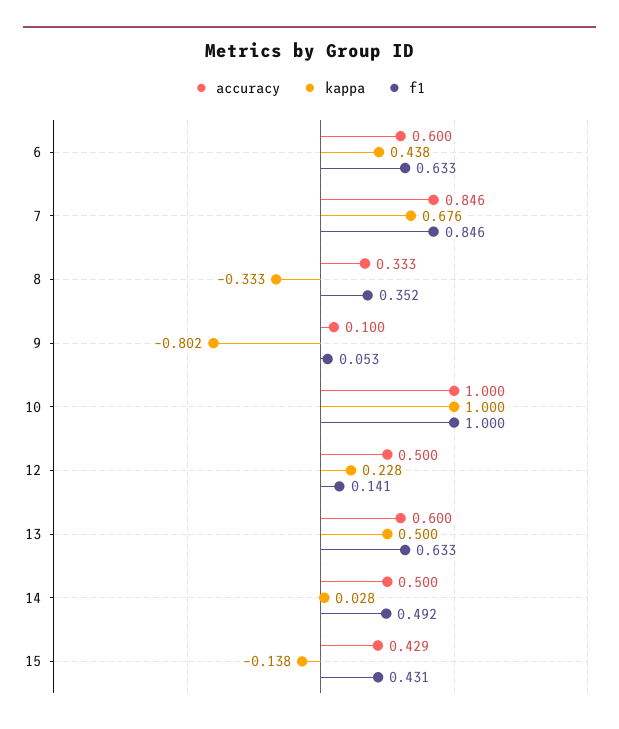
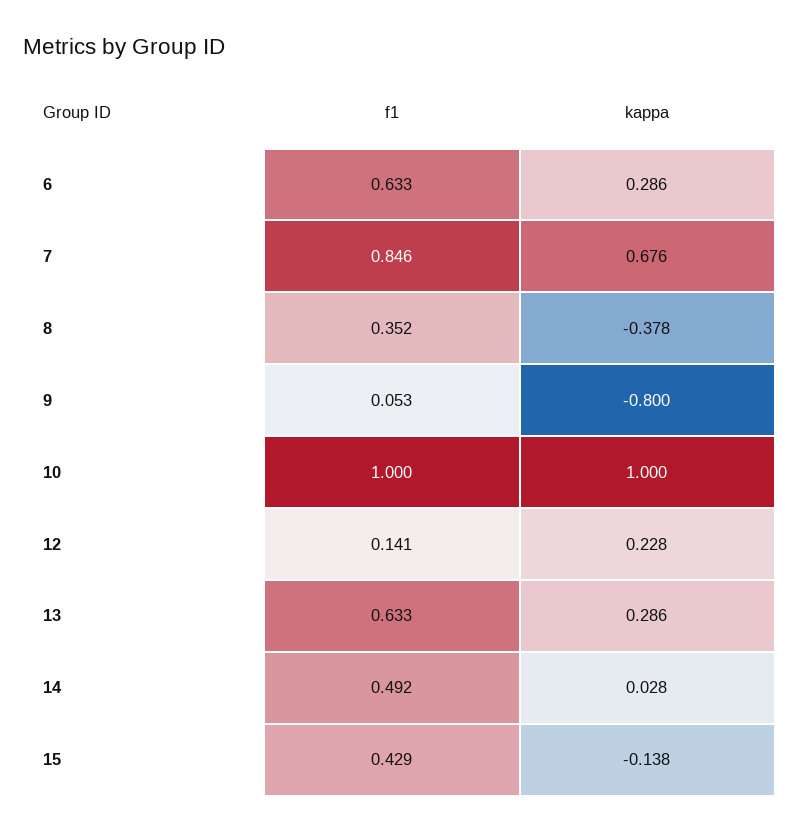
  {
-   "accuracy": {
-     "6": 0.6,
-     "7": 0.846,
-     "8": 0.333,
-     "9": 0.1,
-     "10": 1,
-     "12": 0.5,
-     "13": 0.6,
-     "14": 0.5,
-     "15": 0.429
-   },
    "kappa": {
-     "6": 0.438,
+     "6": 0.286,
      "7": 0.676,
-     "8": -0.333,
+     "8": -0.378,
-     "9": -0.802,
+     "9": -0.8,
      "10": 1,
      "12": 0.228,
-     "13": 0.5,
+     "13": 0.286,
      "14": 0.028,
      "15": -0.138
    },
    "f1": {
      "6": 0.633,
      "7": 0.846,
      "8": 0.352,
      "9": 0.053,
      "10": 1,
      "12": 0.141,
      "13": 0.633,
      "14": 0.492,
-     "15": 0.431
+     "15": 0.429
    }
  }

